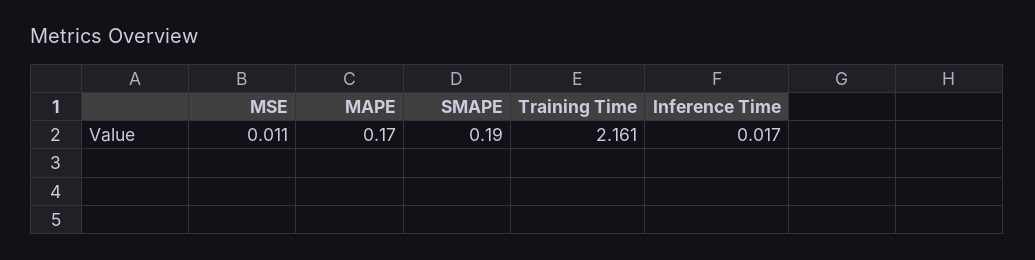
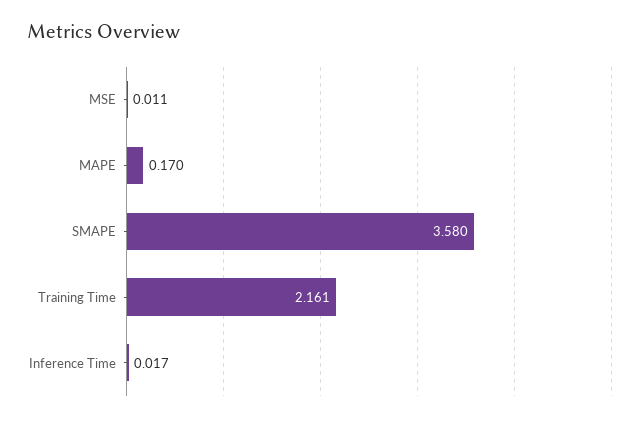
  {
    "MSE": 0.011,
    "MAPE": 0.17,
-   "SMAPE": 0.19,
+   "SMAPE": 3.58,
    "Training Time": 2.161,
    "Inference Time": 0.017
  }

